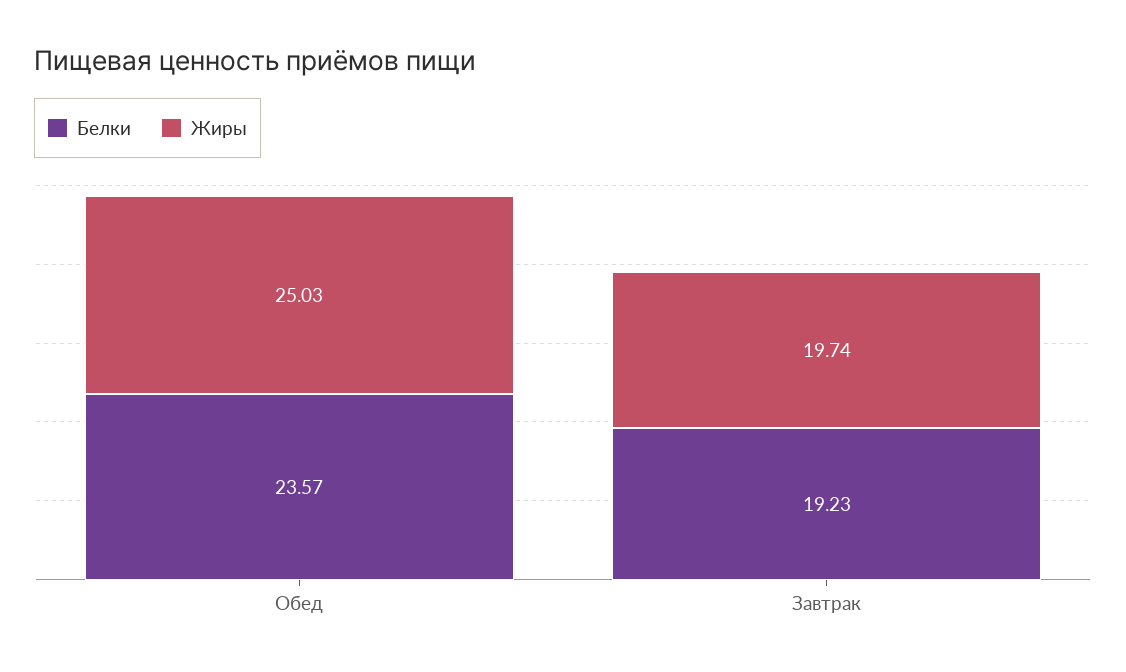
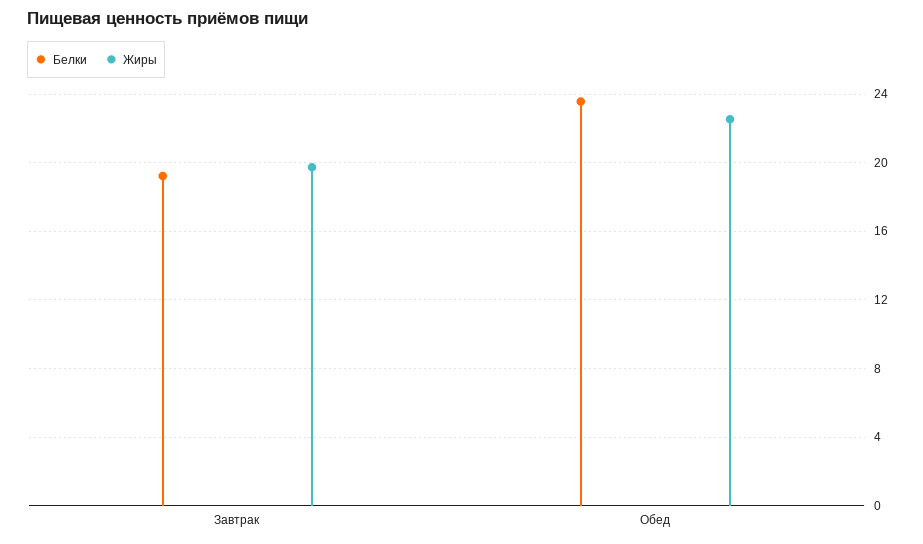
  {
    "Белки": {
      "Обед": 23.57,
      "Завтрак": 19.23
    },
    "Жиры": {
-     "Обед": 25.03,
+     "Обед": 22.5,
      "Завтрак": 19.74
    }
  }

